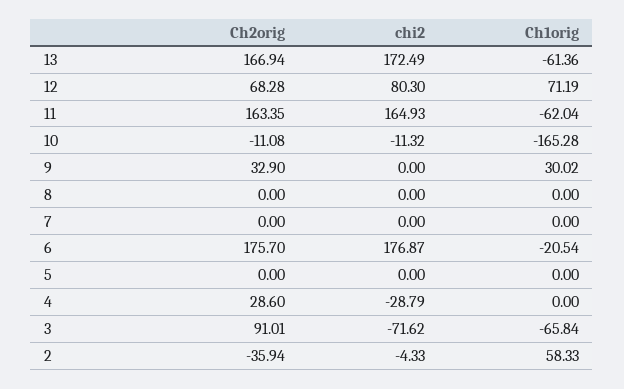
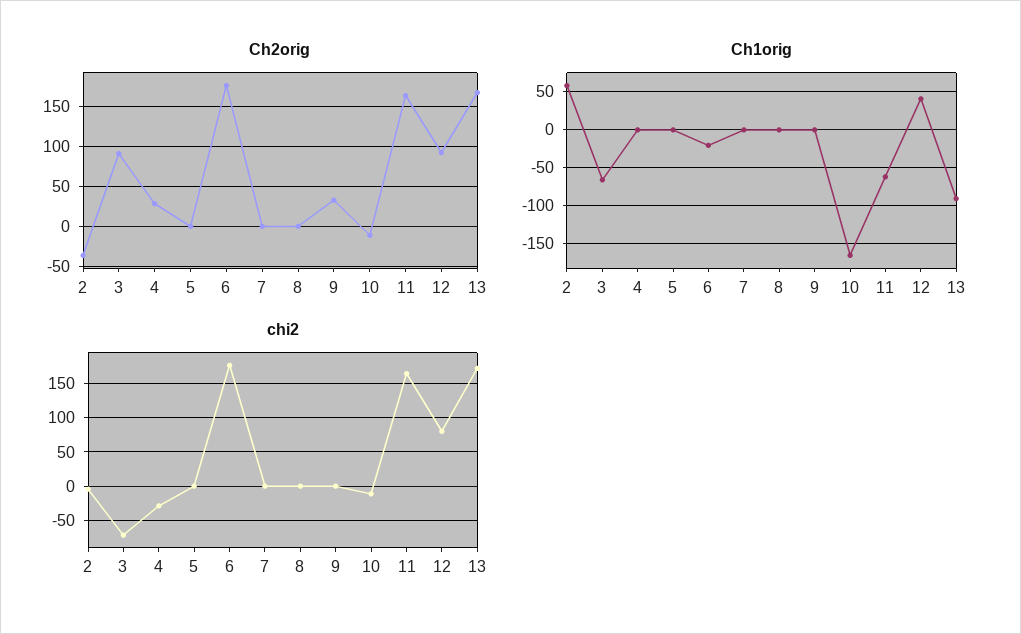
  {
    "Ch2orig": {
      "13": 166.94,
-     "12": 68.28,
+     "12": 90,
      "11": 163.35,
      "10": -11.08,
      "9": 32.9,
      "8": 0,
      "7": 0,
      "6": 175.7,
      "5": 0,
      "4": 28.6,
      "3": 91.01,
      "2": -35.94
    },
    "chi2": {
      "13": 172.49,
      "12": 80.3,
      "11": 164.93,
      "10": -11.32,
      "9": 0,
      "8": 0,
      "7": 0,
      "6": 176.87,
      "5": 0,
      "4": -28.79,
      "3": -71.62,
      "2": -4.33
    },
    "Ch1orig": {
-     "13": -61.36,
+     "13": -90,
-     "12": 71.19,
+     "12": 40,
      "11": -62.04,
      "10": -165.28,
-     "9": 30.02,
+     "9": 0,
      "8": 0,
      "7": 0,
      "6": -20.54,
      "5": 0,
      "4": 0,
      "3": -65.84,
      "2": 58.33
    }
  }

